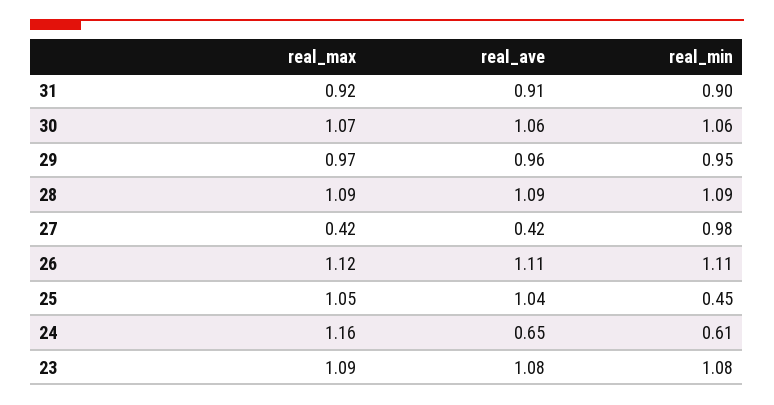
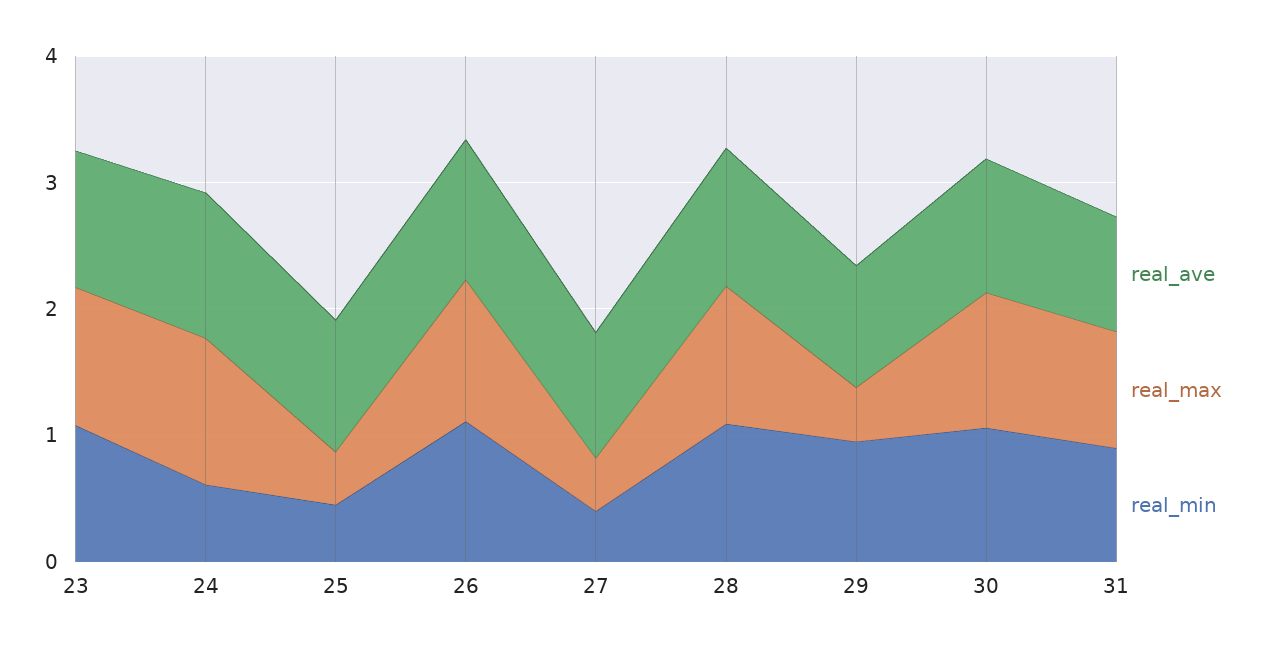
  {
    "real_max": {
      "31": 0.92,
      "30": 1.07,
-     "29": 0.97,
+     "29": 0.4,
      "28": 1.09,
      "27": 0.42,
      "26": 1.12,
-     "25": 1.05,
+     "25": 0.4,
      "24": 1.16,
      "23": 1.09
    },
    "real_ave": {
      "31": 0.91,
      "30": 1.06,
      "29": 0.96,
      "28": 1.09,
-     "27": 0.42,
+     "27": 1,
      "26": 1.11,
      "25": 1.04,
-     "24": 0.65,
+     "24": 1.2,
      "23": 1.08
    },
    "real_min": {
      "31": 0.9,
      "30": 1.06,
      "29": 0.95,
      "28": 1.09,
-     "27": 0.98,
+     "27": 0.4,
      "26": 1.11,
      "25": 0.45,
      "24": 0.61,
      "23": 1.08
    }
  }

